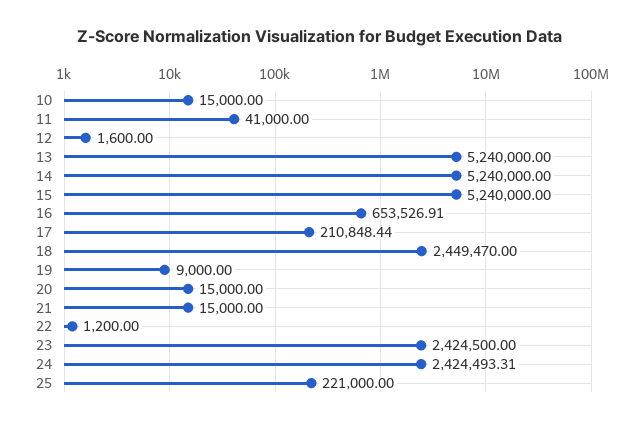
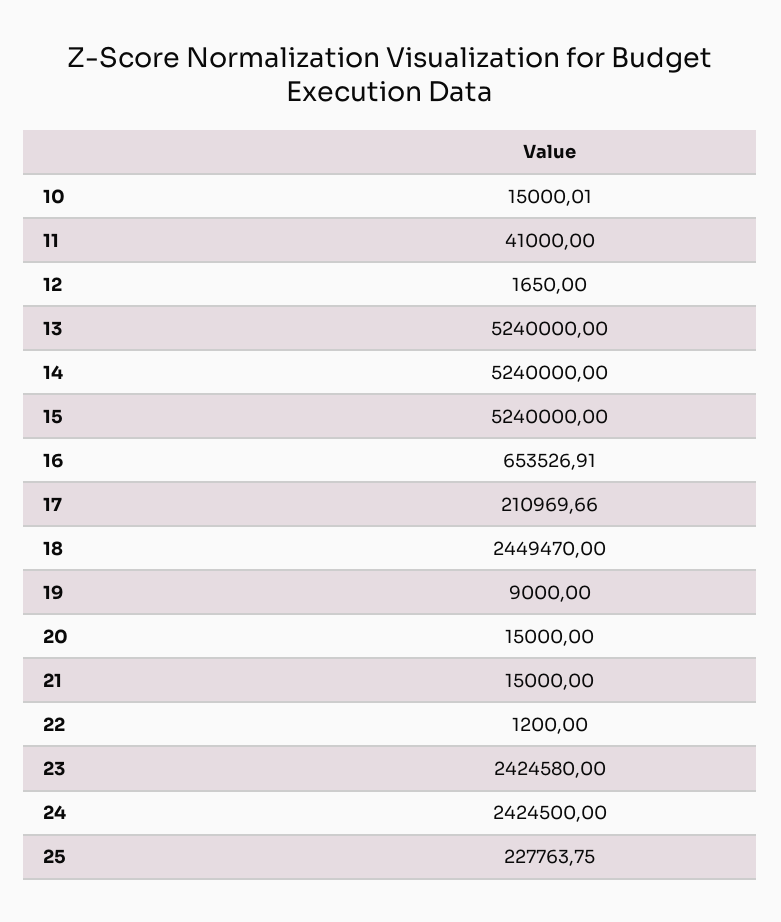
  {
-   "10": 15000,
+   "10": 15000.01,
    "11": 41000,
-   "12": 1600,
+   "12": 1650,
    "13": 5240000,
    "14": 5240000,
    "15": 5240000,
    "16": 653526.91,
-   "17": 210848.44,
+   "17": 210969.66,
    "18": 2449470,
    "19": 9000,
    "20": 15000,
    "21": 15000,
    "22": 1200,
-   "23": 2424500,
+   "23": 2424580,
-   "24": 2424493.31,
+   "24": 2424500,
-   "25": 221000
+   "25": 227763.75
  }

